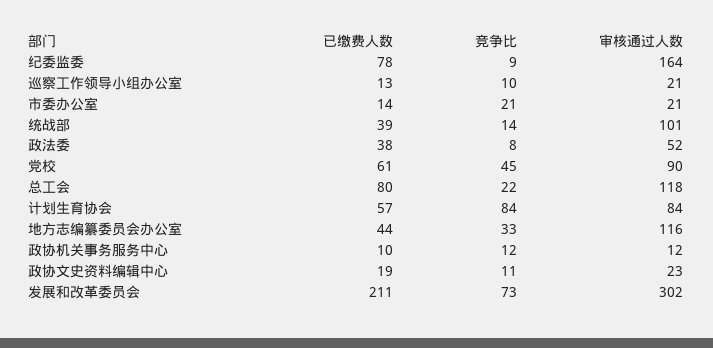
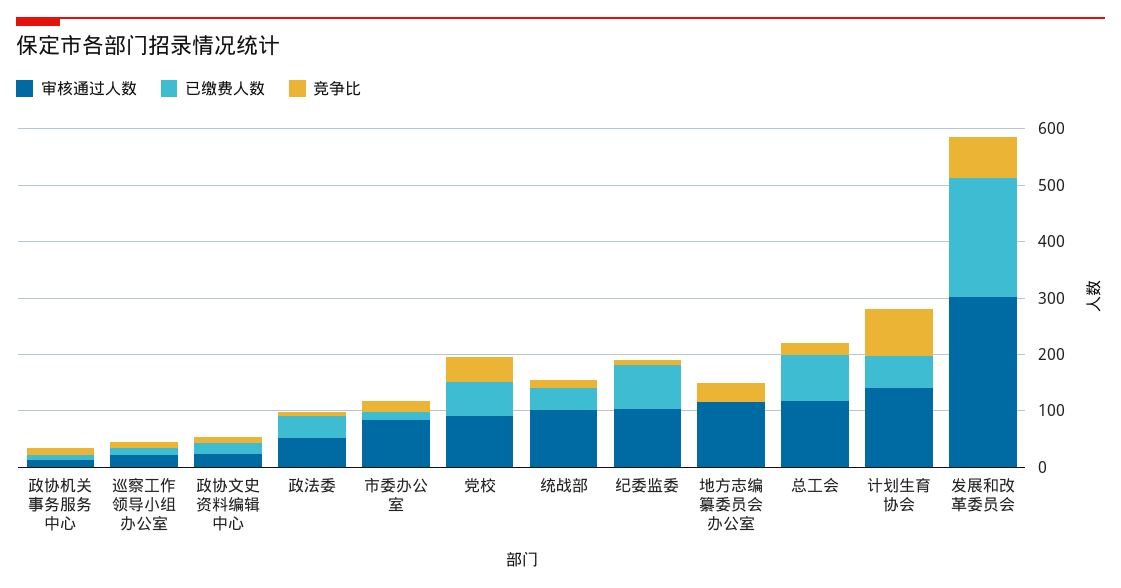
  {
    "已缴费人数": {
      "纪委监委": 78,
      "巡察工作领导小组办公室": 13,
      "市委办公室": 14,
      "统战部": 39,
      "政法委": 38,
      "党校": 61,
      "总工会": 80,
      "计划生育协会": 57,
-     "地方志编纂委员会办公室": 44,
+     "地方志编纂委员会办公室": 0,
      "政协机关事务服务中心": 10,
      "政协文史资料编辑中心": 19,
      "发展和改革委员会": 211
    },
    "竞争比": {
      "纪委监委": 9,
      "巡察工作领导小组办公室": 10,
      "市委办公室": 21,
      "统战部": 14,
      "政法委": 8,
      "党校": 45,
      "总工会": 22,
      "计划生育协会": 84,
      "地方志编纂委员会办公室": 33,
      "政协机关事务服务中心": 12,
      "政协文史资料编辑中心": 11,
      "发展和改革委员会": 73
    },
    "审核通过人数": {
-     "纪委监委": 164,
+     "纪委监委": 100,
      "巡察工作领导小组办公室": 21,
-     "市委办公室": 21,
+     "市委办公室": 80,
      "统战部": 101,
      "政法委": 52,
      "党校": 90,
      "总工会": 118,
-     "计划生育协会": 84,
+     "计划生育协会": 140,
      "地方志编纂委员会办公室": 116,
      "政协机关事务服务中心": 12,
      "政协文史资料编辑中心": 23,
      "发展和改革委员会": 302
    }
  }

